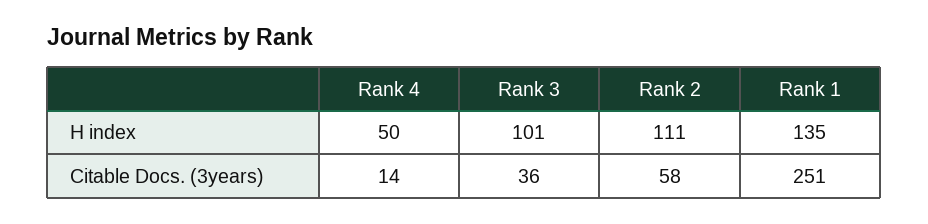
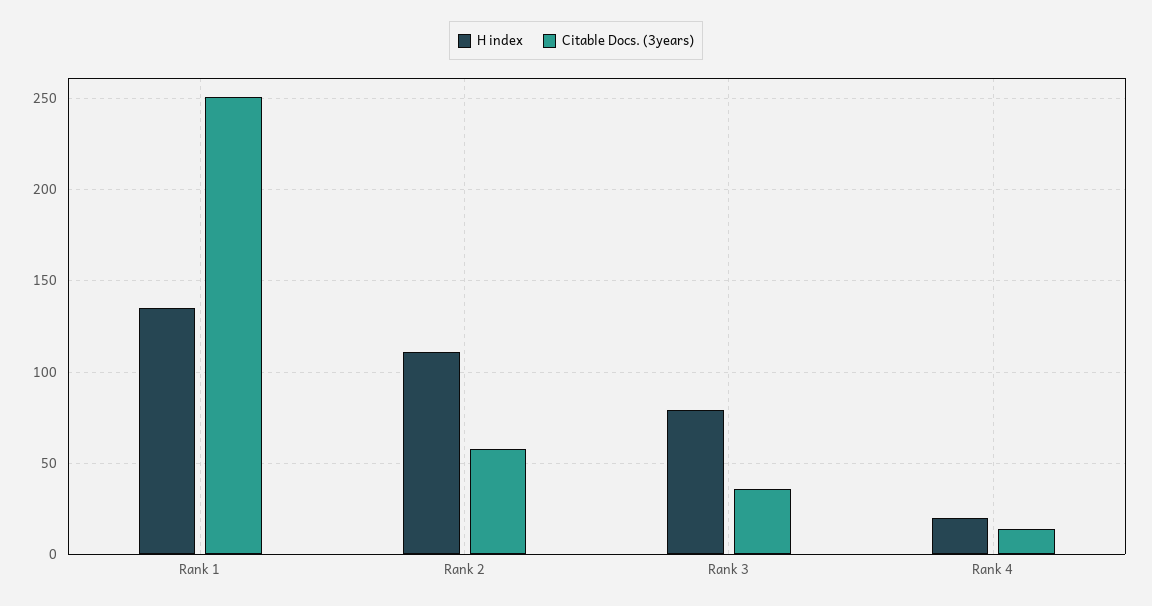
  {
    "H index": {
-     "Rank 4": 50,
+     "Rank 4": 20,
-     "Rank 3": 101,
+     "Rank 3": 80,
      "Rank 2": 111,
      "Rank 1": 135
    },
    "Citable Docs. (3years)": {
      "Rank 4": 14,
      "Rank 3": 36,
      "Rank 2": 58,
      "Rank 1": 251
    }
  }

